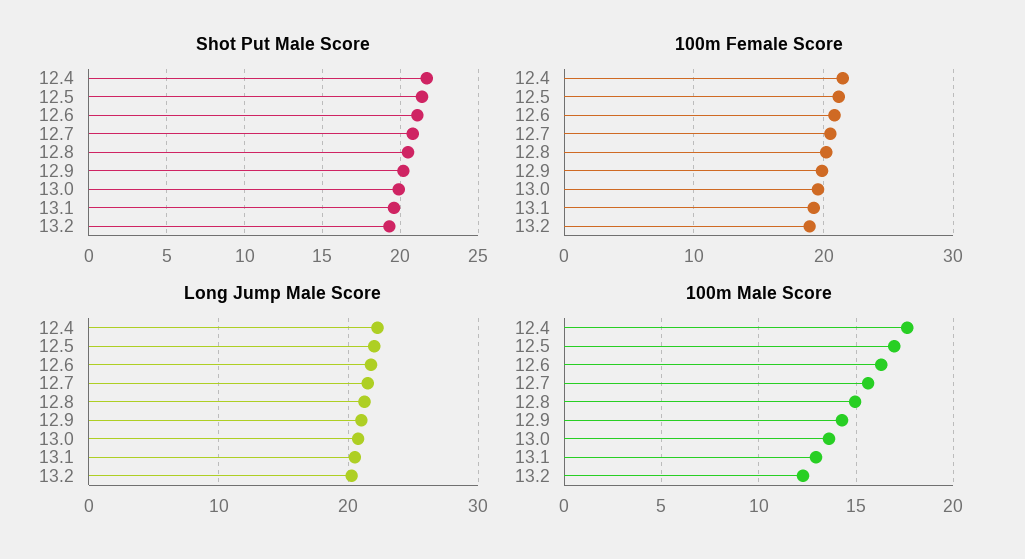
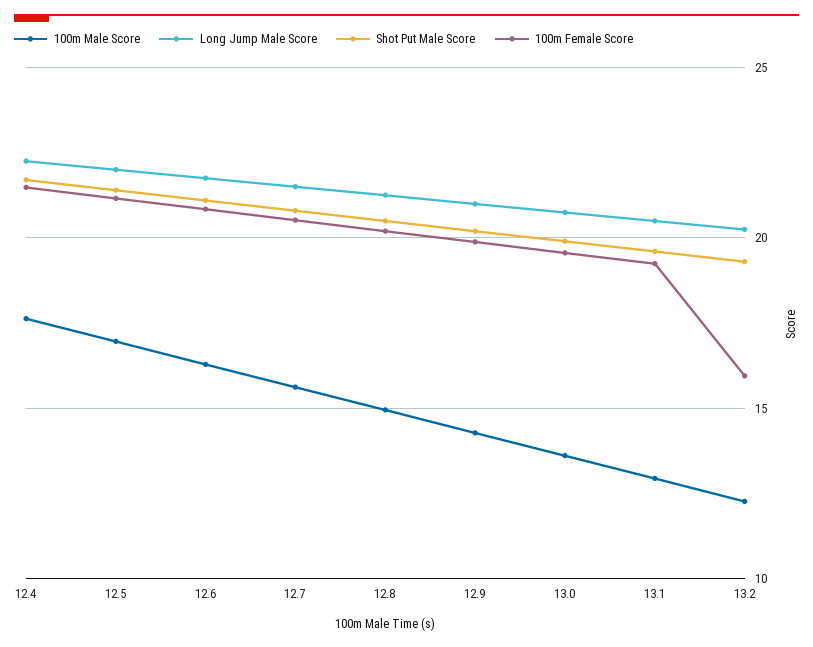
  {
    "Shot Put Male Score": {
      "12.4": 21.5,
      "12.5": 21.5,
      "12.6": 21,
      "12.7": 21,
      "12.8": 20.5,
      "12.9": 20,
      "13.0": 20,
      "13.1": 19.5,
      "13.2": 19.5
    },
    "100m Female Score": {
      "12.4": 21.5,
      "12.5": 21,
      "12.6": 21,
      "12.7": 20.5,
      "12.8": 20,
      "12.9": 20,
      "13.0": 19.5,
      "13.1": 19,
-     "13.2": 19
+     "13.2": 16
    },
    "Long Jump Male Score": {
      "12.4": 22.5,
      "12.5": 22,
      "12.6": 22,
      "12.7": 21.5,
      "12.8": 21.5,
      "12.9": 21,
      "13.0": 21,
      "13.1": 20.5,
      "13.2": 20.5
    },
    "100m Male Score": {
      "12.4": 17.5,
      "12.5": 17,
      "12.6": 16.5,
      "12.7": 15.5,
      "12.8": 15,
      "12.9": 14.5,
      "13.0": 13.5,
      "13.1": 13,
      "13.2": 12.5
    }
  }

